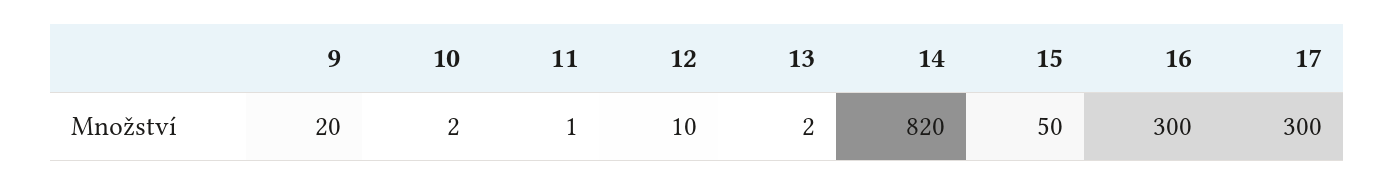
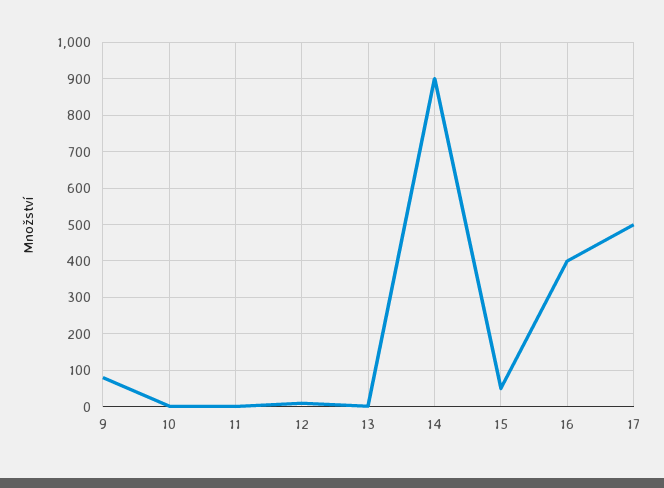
  {
-   "9": 20,
+   "9": 80,
    "10": 2,
    "11": 1,
    "12": 10,
    "13": 2,
-   "14": 820,
+   "14": 900,
    "15": 50,
-   "16": 300,
+   "16": 400,
-   "17": 300
+   "17": 500
  }

